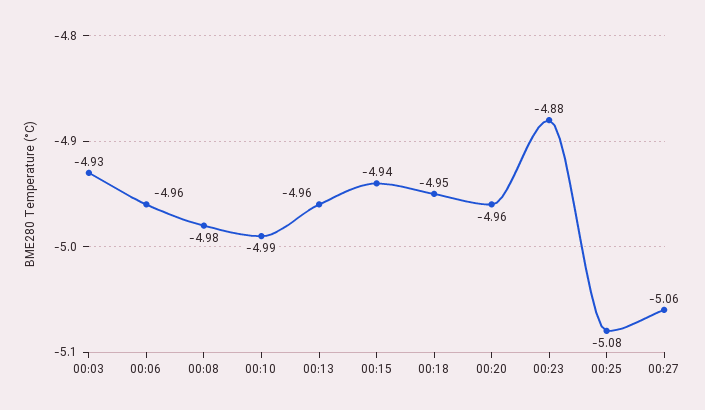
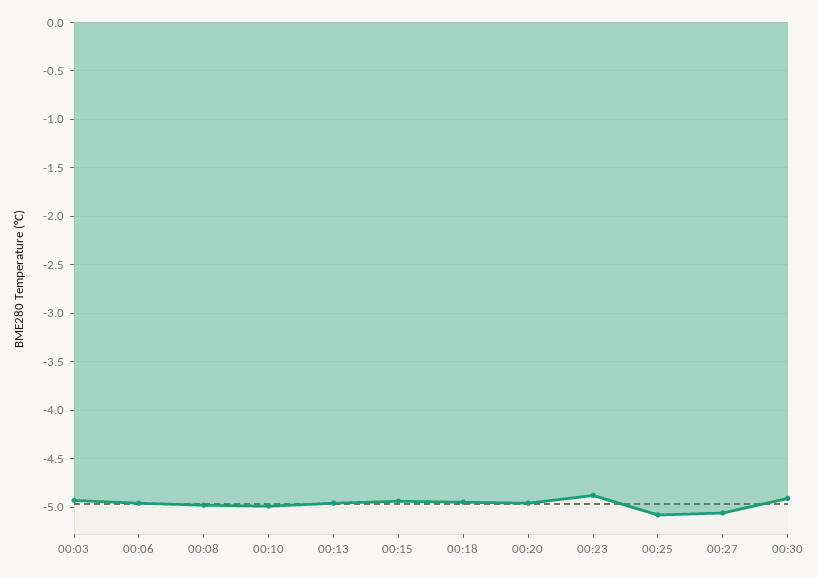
  {
    "00:03": -4.93,
    "00:06": -4.96,
    "00:08": -4.98,
    "00:10": -4.99,
    "00:13": -4.96,
    "00:15": -4.94,
    "00:18": -4.95,
    "00:20": -4.96,
    "00:23": -4.88,
    "00:25": -5.08,
-   "00:27": -5.06
+   "00:27": -5.06,
+   "00:30": -4.9
  }

